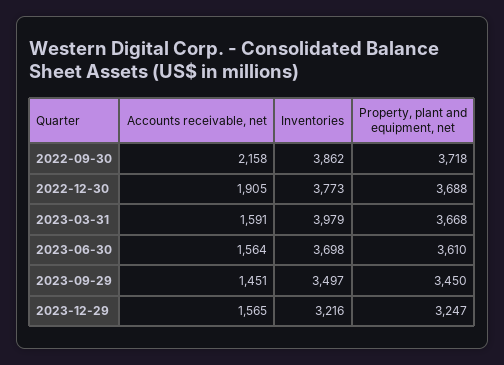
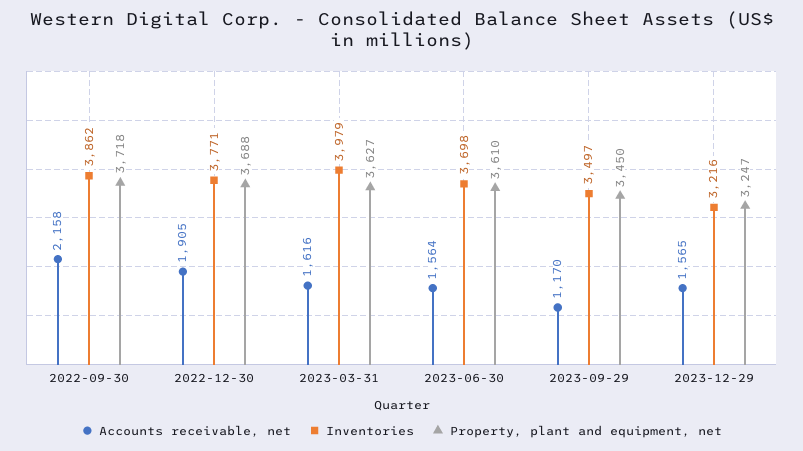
  {
    "Accounts receivable, net": {
      "2022-09-30": 2158,
      "2022-12-30": 1905,
-     "2023-03-31": 1591,
+     "2023-03-31": 1616,
      "2023-06-30": 1564,
-     "2023-09-29": 1451,
+     "2023-09-29": 1170,
      "2023-12-29": 1565
    },
    "Inventories": {
      "2022-09-30": 3862,
-     "2022-12-30": 3773,
+     "2022-12-30": 3771,
      "2023-03-31": 3979,
      "2023-06-30": 3698,
      "2023-09-29": 3497,
      "2023-12-29": 3216
    },
    "Property, plant and equipment, net": {
      "2022-09-30": 3718,
      "2022-12-30": 3688,
-     "2023-03-31": 3668,
+     "2023-03-31": 3627,
      "2023-06-30": 3610,
      "2023-09-29": 3450,
      "2023-12-29": 3247
    }
  }

